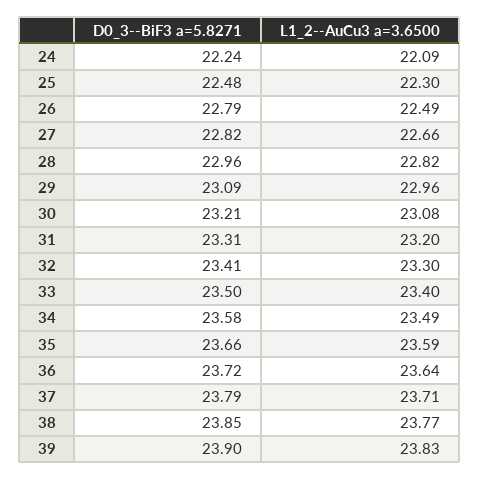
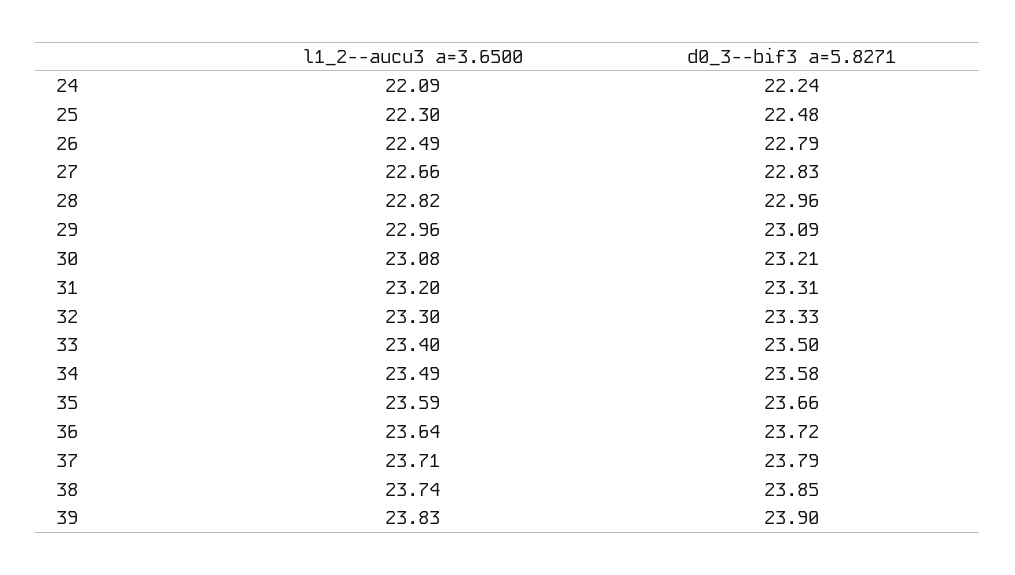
  {
    "D0_3--BiF3 a=5.8271": {
      "24": 22.24,
      "25": 22.48,
      "26": 22.79,
-     "27": 22.82,
+     "27": 22.83,
      "28": 22.96,
      "29": 23.09,
      "30": 23.21,
      "31": 23.31,
-     "32": 23.41,
+     "32": 23.33,
      "33": 23.5,
      "34": 23.58,
      "35": 23.66,
      "36": 23.72,
      "37": 23.79,
      "38": 23.85,
      "39": 23.9
    },
    "L1_2--AuCu3 a=3.6500": {
      "24": 22.09,
      "25": 22.3,
      "26": 22.49,
      "27": 22.66,
      "28": 22.82,
      "29": 22.96,
      "30": 23.08,
      "31": 23.2,
      "32": 23.3,
      "33": 23.4,
      "34": 23.49,
      "35": 23.59,
      "36": 23.64,
      "37": 23.71,
-     "38": 23.77,
+     "38": 23.74,
      "39": 23.83
    }
  }

